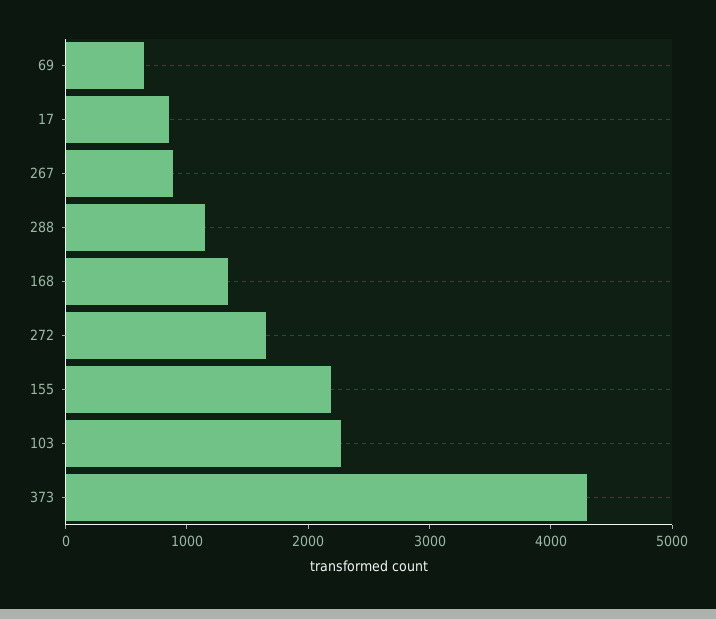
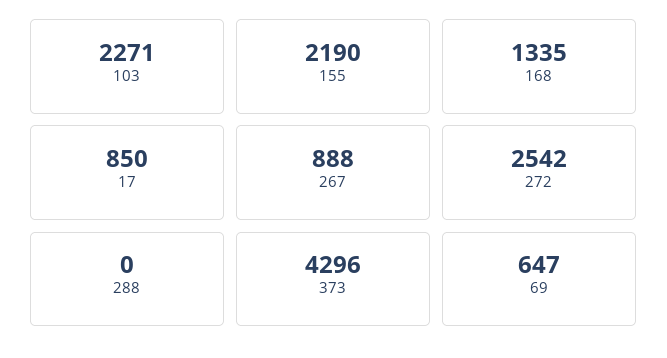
  {
    "69": 647,
    "17": 850,
    "267": 888,
-   "288": 1200,
+   "288": 0,
    "168": 1335,
-   "272": 1600,
+   "272": 2542,
    "155": 2190,
    "103": 2271,
    "373": 4296
  }

